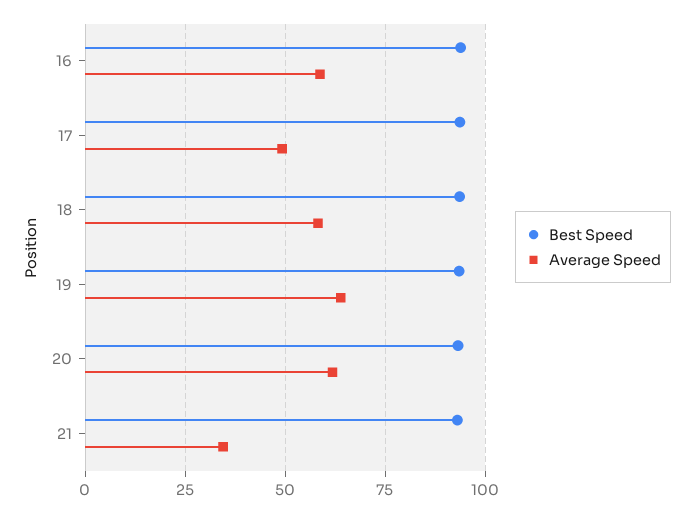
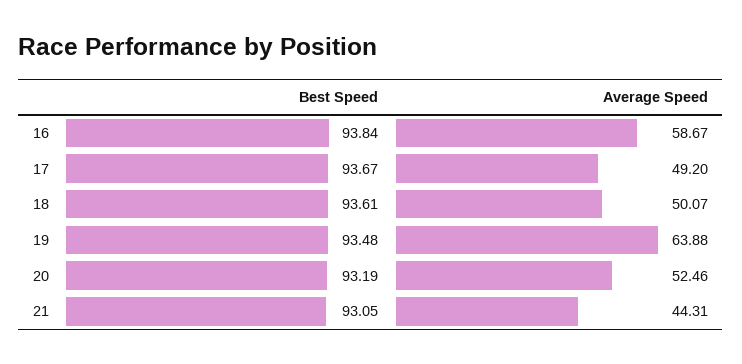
  {
    "Best Speed": {
      "16": 93.84,
      "17": 93.67,
      "18": 93.61,
      "19": 93.48,
      "20": 93.19,
      "21": 93.05
    },
    "Average Speed": {
      "16": 58.67,
      "17": 49.2,
-     "18": 57.5,
+     "18": 50.07,
      "19": 63.88,
-     "20": 62.5,
+     "20": 52.46,
-     "21": 35
+     "21": 44.31
    }
  }

